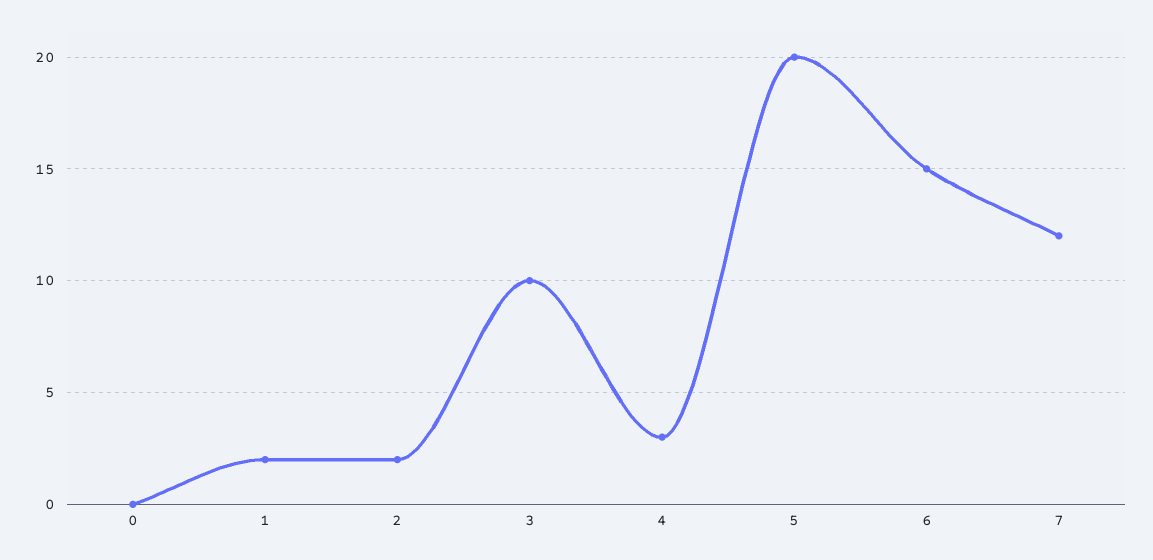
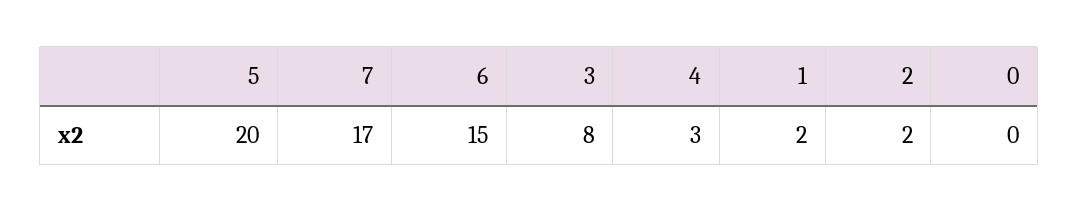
  {
    "0": 0,
    "1": 2,
    "2": 2,
-   "3": 10,
+   "3": 8,
    "4": 3,
    "5": 20,
    "6": 15,
-   "7": 12
+   "7": 17
  }

